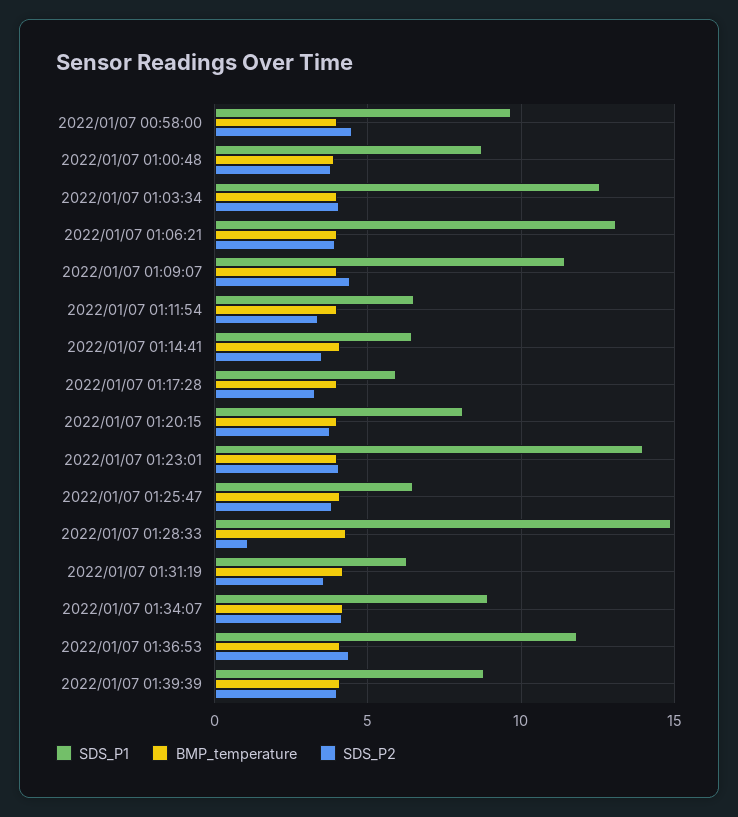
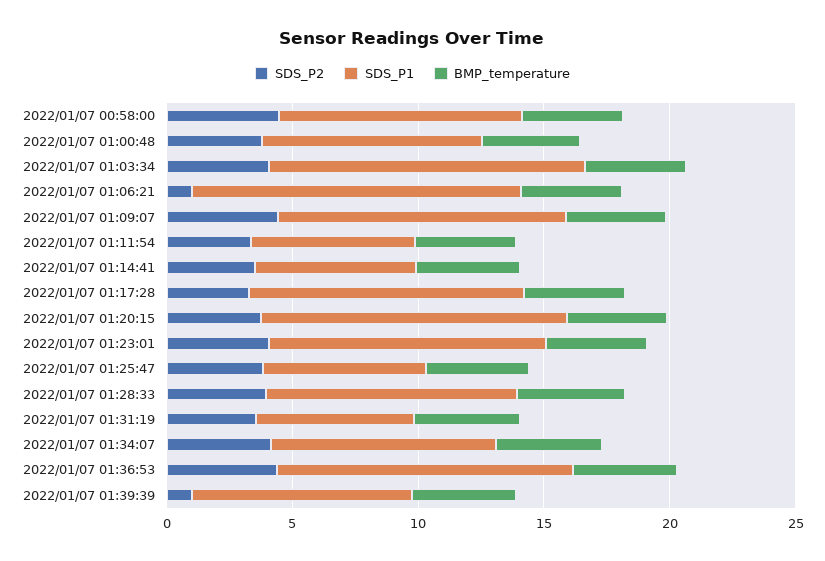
  {
    "SDS_P1": {
      "2022/01/07 00:58:00": 9.5,
      "2022/01/07 01:00:48": 8.5,
      "2022/01/07 01:03:34": 12.5,
      "2022/01/07 01:06:21": 13,
      "2022/01/07 01:09:07": 11.5,
      "2022/01/07 01:11:54": 6.5,
      "2022/01/07 01:14:41": 6.5,
-     "2022/01/07 01:17:28": 6,
+     "2022/01/07 01:17:28": 11,
-     "2022/01/07 01:20:15": 8,
+     "2022/01/07 01:20:15": 12,
-     "2022/01/07 01:23:01": 14,
+     "2022/01/07 01:23:01": 11,
      "2022/01/07 01:25:47": 6.5,
-     "2022/01/07 01:28:33": 15,
+     "2022/01/07 01:28:33": 10,
      "2022/01/07 01:31:19": 6.5,
      "2022/01/07 01:34:07": 9,
      "2022/01/07 01:36:53": 12,
      "2022/01/07 01:39:39": 9
    },
    "BMP_temperature": {
      "2022/01/07 00:58:00": 4,
      "2022/01/07 01:00:48": 4,
      "2022/01/07 01:03:34": 4,
      "2022/01/07 01:06:21": 4,
      "2022/01/07 01:09:07": 4,
      "2022/01/07 01:11:54": 4,
      "2022/01/07 01:14:41": 4,
      "2022/01/07 01:17:28": 4,
      "2022/01/07 01:20:15": 4,
      "2022/01/07 01:23:01": 4,
      "2022/01/07 01:25:47": 4,
      "2022/01/07 01:28:33": 4.5,
      "2022/01/07 01:31:19": 4,
      "2022/01/07 01:34:07": 4,
      "2022/01/07 01:36:53": 4,
      "2022/01/07 01:39:39": 4
    },
    "SDS_P2": {
      "2022/01/07 00:58:00": 4.5,
      "2022/01/07 01:00:48": 4,
      "2022/01/07 01:03:34": 4,
-     "2022/01/07 01:06:21": 4,
+     "2022/01/07 01:06:21": 1,
      "2022/01/07 01:09:07": 4.5,
      "2022/01/07 01:11:54": 3.5,
      "2022/01/07 01:14:41": 3.5,
      "2022/01/07 01:17:28": 3.5,
      "2022/01/07 01:20:15": 4,
      "2022/01/07 01:23:01": 4,
      "2022/01/07 01:25:47": 4,
-     "2022/01/07 01:28:33": 1,
+     "2022/01/07 01:28:33": 4,
      "2022/01/07 01:31:19": 3.5,
      "2022/01/07 01:34:07": 4,
      "2022/01/07 01:36:53": 4.5,
-     "2022/01/07 01:39:39": 4
+     "2022/01/07 01:39:39": 1
    }
  }

